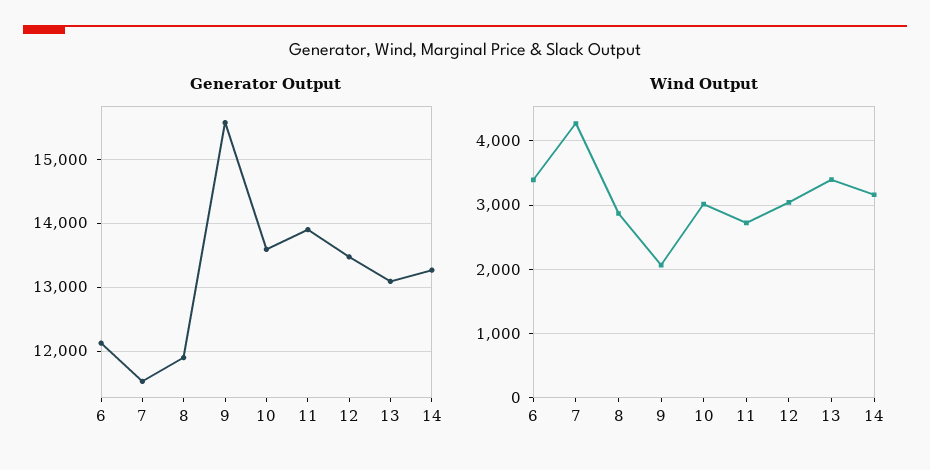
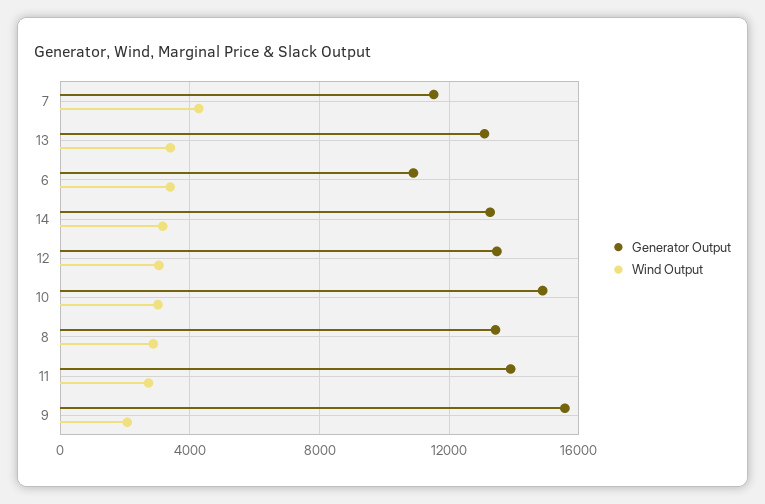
  {
    "Generator Output": {
-     "6": 12100,
+     "6": 11000,
      "7": 11500,
-     "8": 11900,
+     "8": 13500,
      "9": 15600,
-     "10": 13600,
+     "10": 15000,
      "11": 13900,
      "12": 13500,
      "13": 13100,
      "14": 13300
    },
    "Wind Output": {
      "6": 3400,
      "7": 4300,
      "8": 2900,
      "9": 2100,
      "10": 3000,
      "11": 2700,
      "12": 3000,
      "13": 3400,
      "14": 3200
    }
  }

